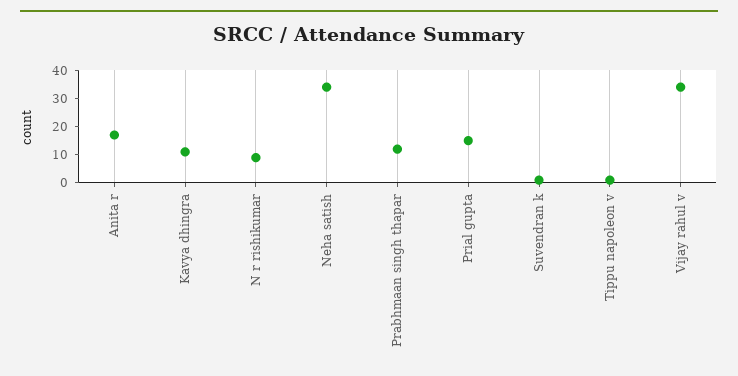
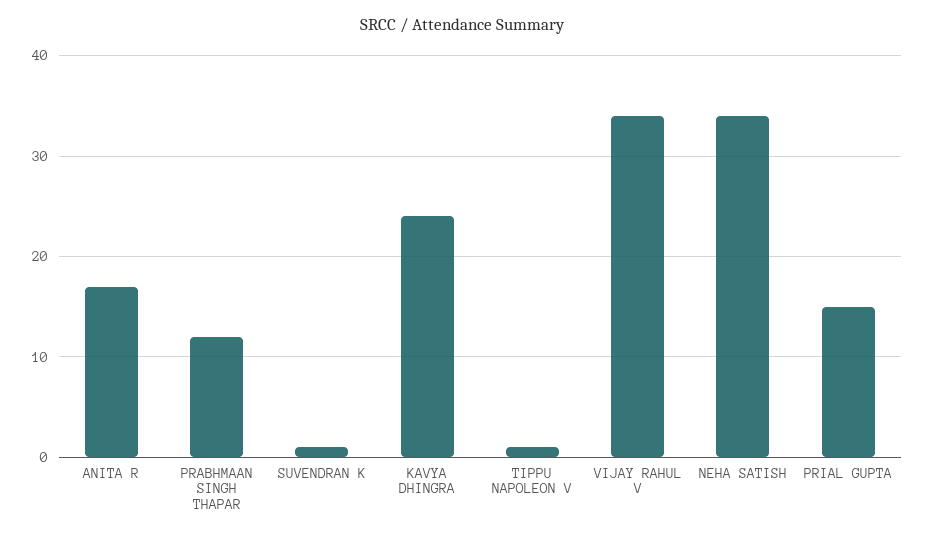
  {
    "Anita r": 17,
-   "Kavya dhingra": 10,
+   "Kavya dhingra": 24,
-   "N r rishikumar": 10,
    "Neha satish": 34,
    "Prabhmaan singh thapar": 12,
    "Prial gupta": 15,
    "Suvendran k": 1,
    "Tippu napoleon v": 1,
    "Vijay rahul v": 34
  }

